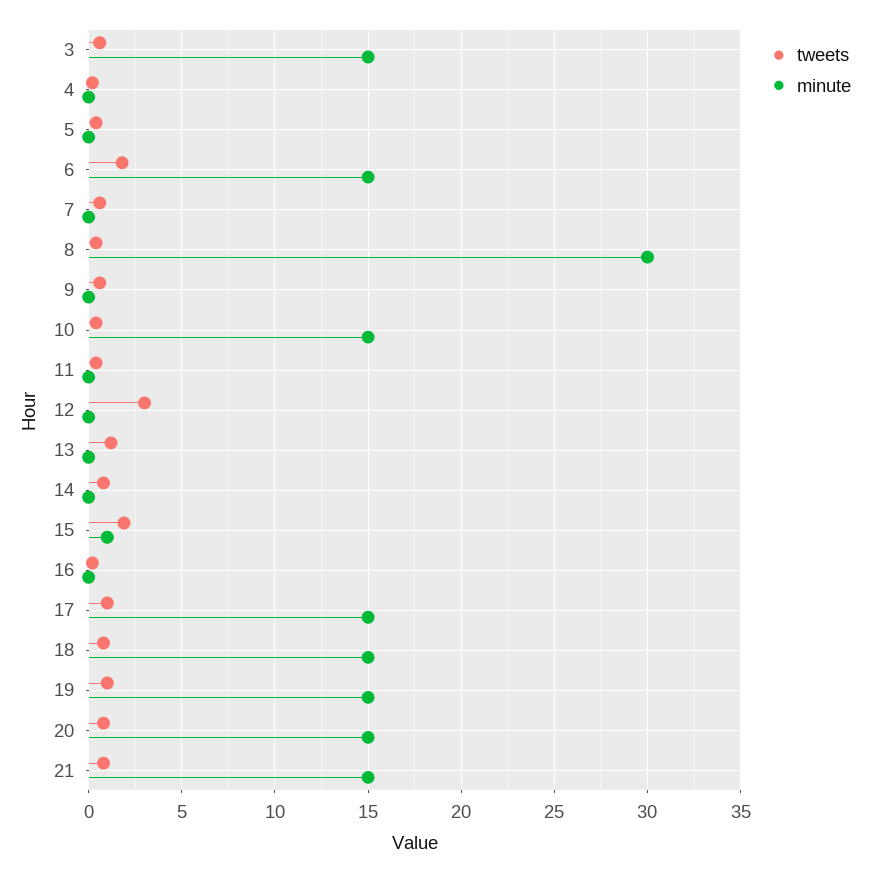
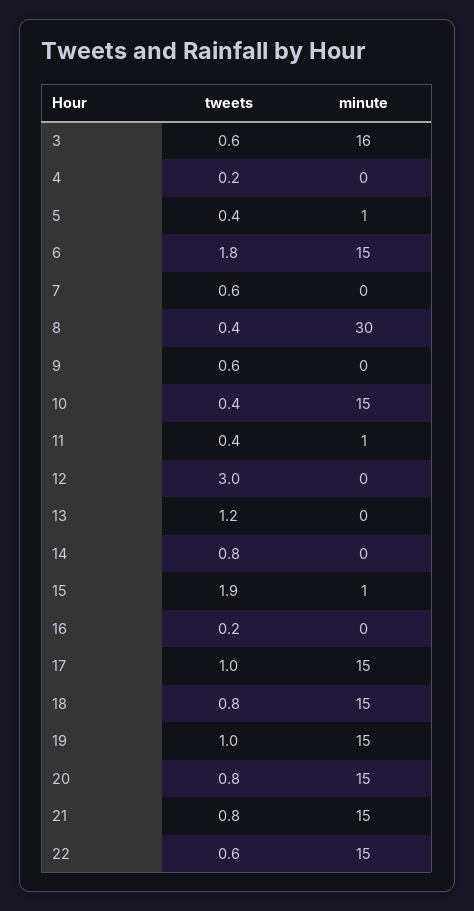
  {
    "tweets": {
      "3": 0.6,
      "4": 0.2,
      "5": 0.4,
      "6": 1.8,
      "7": 0.6,
      "8": 0.4,
      "9": 0.6,
      "10": 0.4,
      "11": 0.4,
      "12": 3,
      "13": 1.2,
      "14": 0.8,
      "15": 1.9,
      "16": 0.2,
      "17": 1,
      "18": 0.8,
      "19": 1,
      "20": 0.8,
-     "21": 0.8
+     "21": 0.8,
+     "22": 0.6
    },
    "minute": {
-     "3": 15,
+     "3": 16,
      "4": 0,
-     "5": 0,
+     "5": 1,
      "6": 15,
      "7": 0,
      "8": 30,
      "9": 0,
      "10": 15,
-     "11": 0,
+     "11": 1,
      "12": 0,
      "13": 0,
      "14": 0,
      "15": 1,
      "16": 0,
      "17": 15,
      "18": 15,
      "19": 15,
      "20": 15,
-     "21": 15
+     "21": 15,
+     "22": 15
    }
  }

